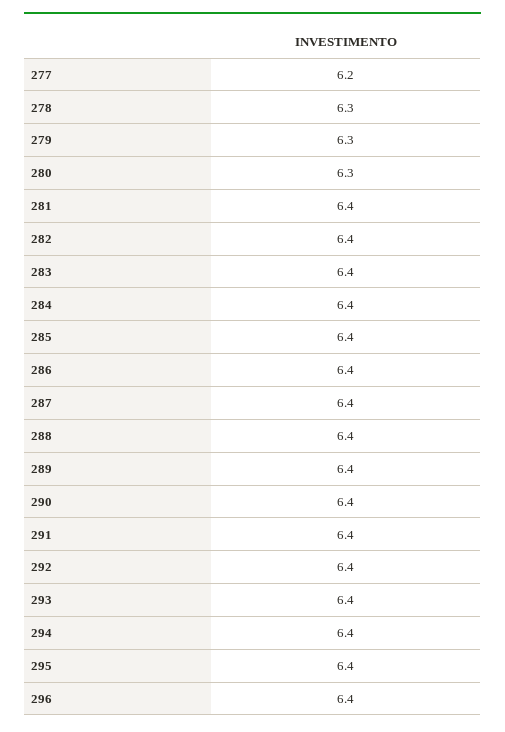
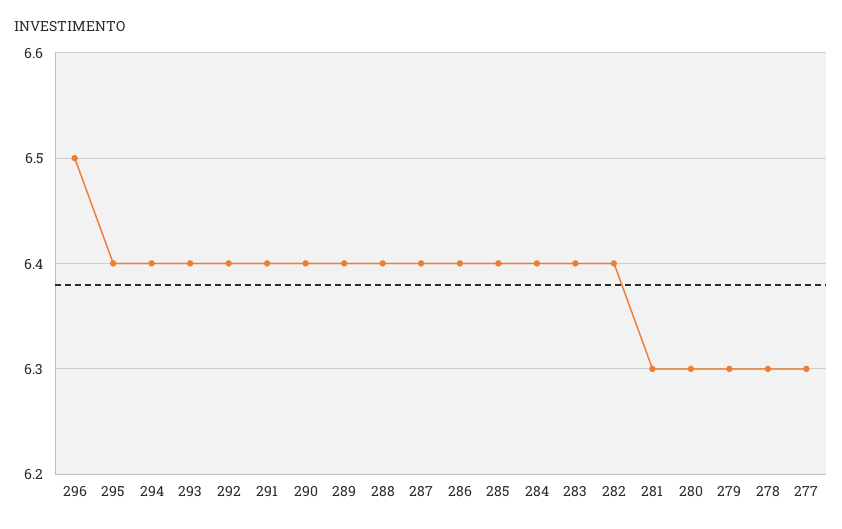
  {
-   "277": 6.2,
+   "277": 6.3,
    "278": 6.3,
    "279": 6.3,
    "280": 6.3,
-   "281": 6.4,
+   "281": 6.3,
    "282": 6.4,
    "283": 6.4,
    "284": 6.4,
    "285": 6.4,
    "286": 6.4,
    "287": 6.4,
    "288": 6.4,
    "289": 6.4,
    "290": 6.4,
    "291": 6.4,
    "292": 6.4,
    "293": 6.4,
    "294": 6.4,
    "295": 6.4,
-   "296": 6.4
+   "296": 6.5
  }

